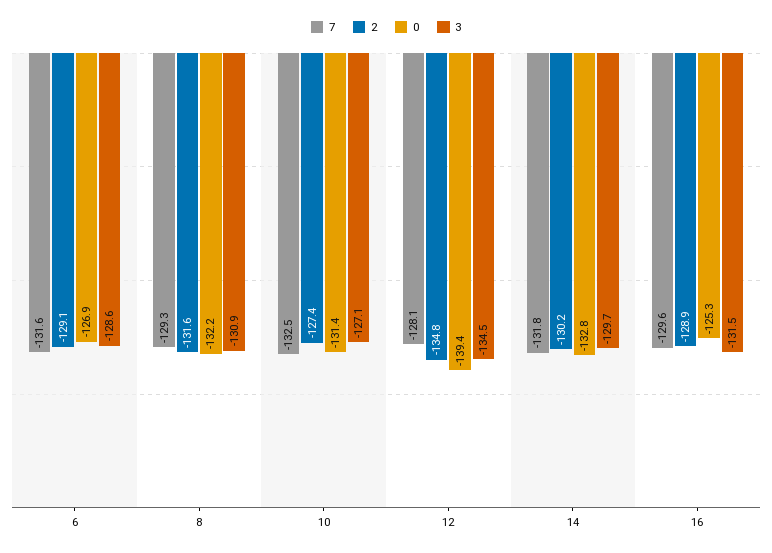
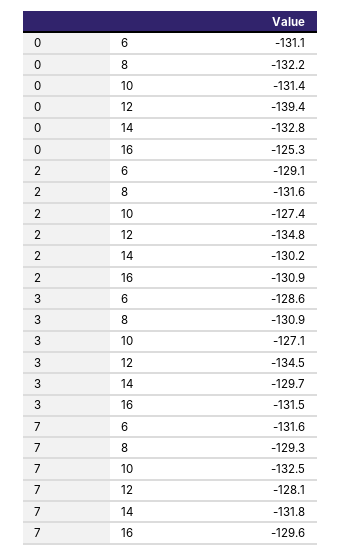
  {
    "7": {
      "6": -131.6,
      "8": -129.3,
      "10": -132.5,
      "12": -128.1,
      "14": -131.8,
      "16": -129.6
    },
    "2": {
      "6": -129.1,
      "8": -131.6,
      "10": -127.4,
      "12": -134.8,
      "14": -130.2,
-     "16": -128.9
+     "16": -130.9
    },
    "0": {
-     "6": -126.9,
+     "6": -131.1,
      "8": -132.2,
      "10": -131.4,
      "12": -139.4,
      "14": -132.8,
      "16": -125.3
    },
    "3": {
      "6": -128.6,
      "8": -130.9,
      "10": -127.1,
      "12": -134.5,
      "14": -129.7,
      "16": -131.5
    }
  }

